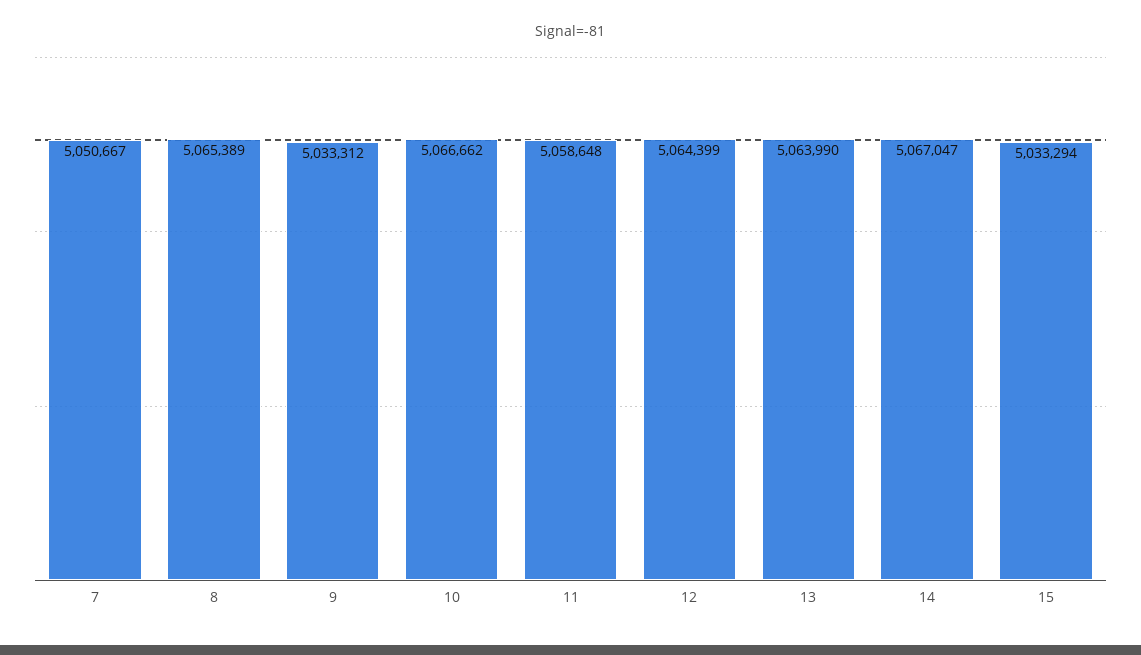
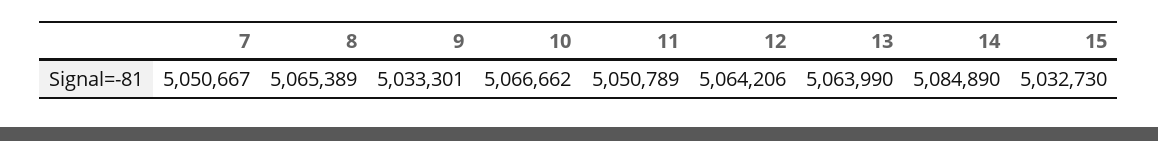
  {
    "7": 5050667,
    "8": 5065389,
-   "9": 5033312,
+   "9": 5033301,
    "10": 5066662,
-   "11": 5058648,
+   "11": 5050789,
-   "12": 5064399,
+   "12": 5064206,
    "13": 5063990,
-   "14": 5067047,
+   "14": 5084890,
-   "15": 5033294
+   "15": 5032730
  }

